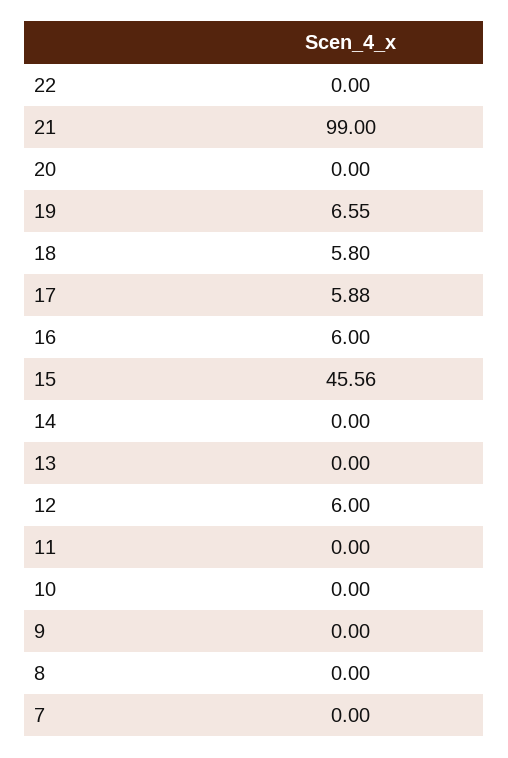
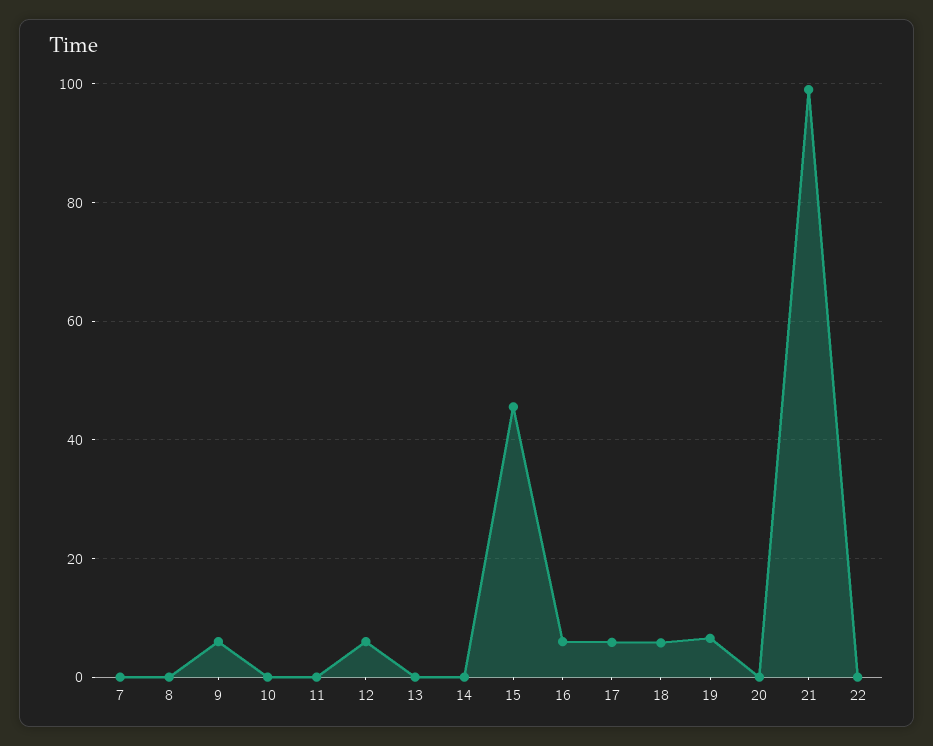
  {
    "22": 0,
    "21": 99,
    "20": 0,
    "19": 6.55,
    "18": 5.8,
    "17": 5.88,
    "16": 6,
    "15": 45.56,
    "14": 0,
    "13": 0,
    "12": 6,
    "11": 0,
    "10": 0,
-   "9": 0,
+   "9": 6,
    "8": 0,
    "7": 0
  }

